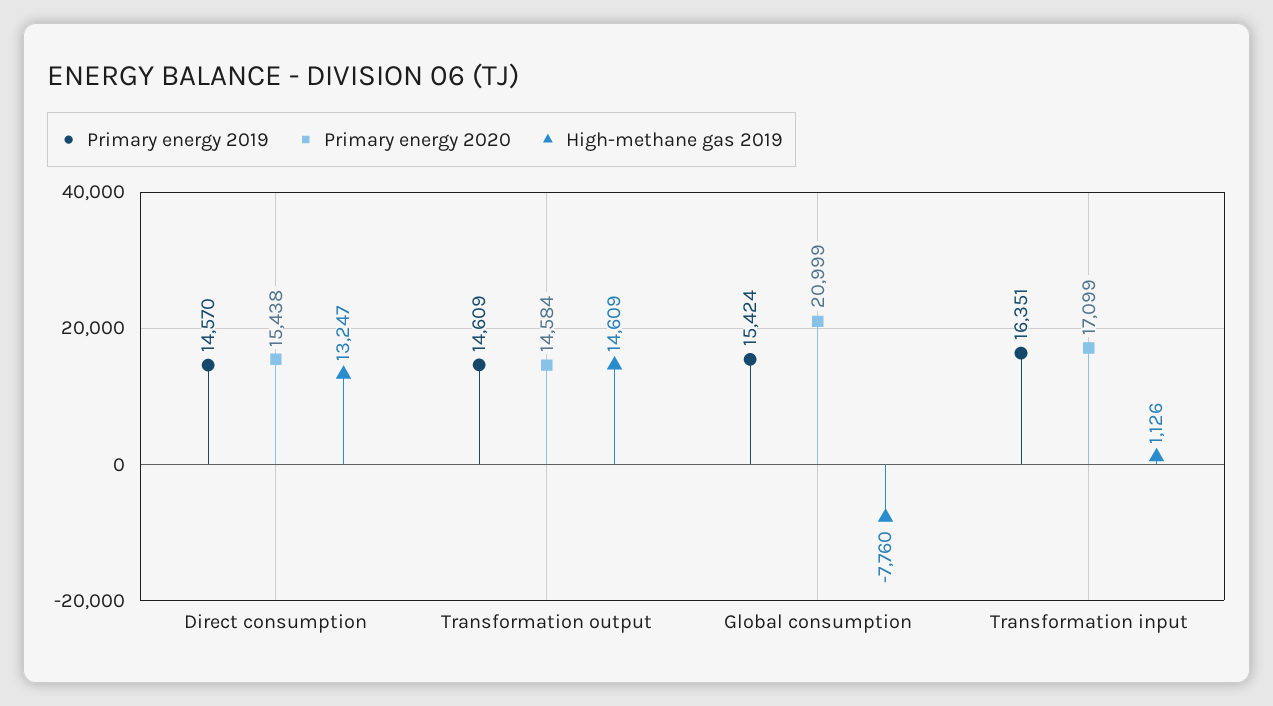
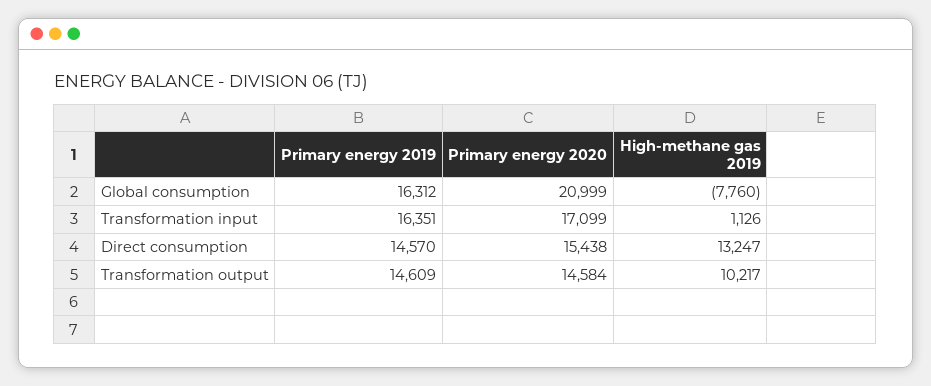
  {
    "Primary energy 2019": {
      "Direct consumption": 14570,
      "Transformation output": 14609,
-     "Global consumption": 15424,
+     "Global consumption": 16312,
      "Transformation input": 16351
    },
    "Primary energy 2020": {
      "Direct consumption": 15438,
      "Transformation output": 14584,
      "Global consumption": 20999,
      "Transformation input": 17099
    },
    "High-methane gas 2019": {
      "Direct consumption": 13247,
-     "Transformation output": 14609,
+     "Transformation output": 10217,
      "Global consumption": -7760,
      "Transformation input": 1126
    }
  }

